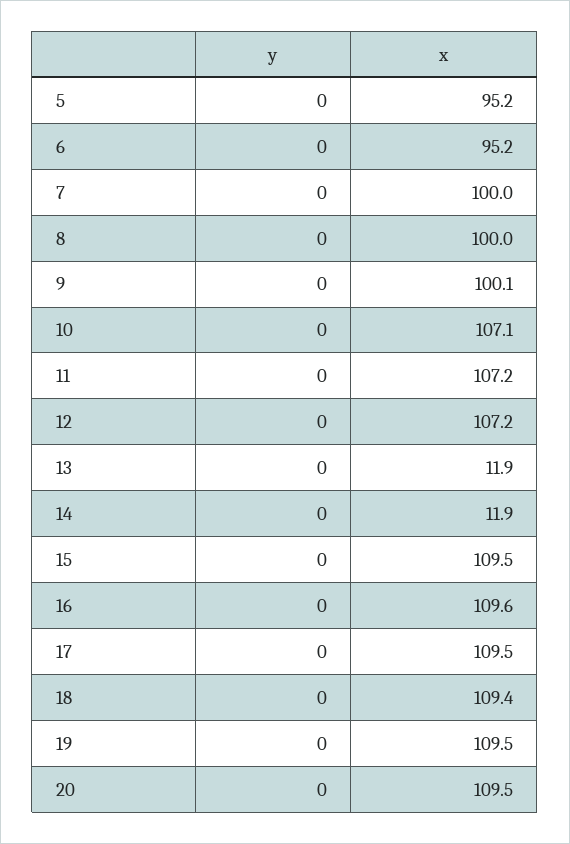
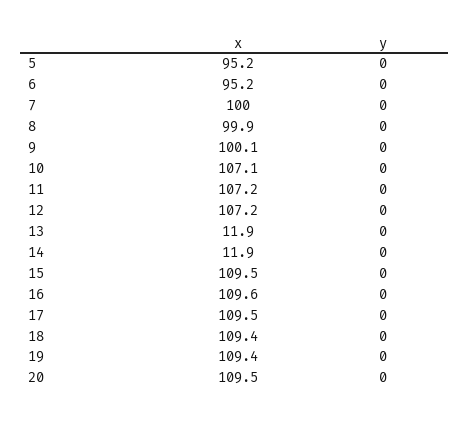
  {
    "y": {
      "5": 0,
      "6": 0,
      "7": 0,
      "8": 0,
      "9": 0,
      "10": 0,
      "11": 0,
      "12": 0,
      "13": 0,
      "14": 0,
      "15": 0,
      "16": 0,
      "17": 0,
      "18": 0,
      "19": 0,
      "20": 0
    },
    "x": {
      "5": 95.2,
      "6": 95.2,
      "7": 100,
-     "8": 100,
+     "8": 99.9,
      "9": 100.1,
      "10": 107.1,
      "11": 107.2,
      "12": 107.2,
      "13": 11.9,
      "14": 11.9,
      "15": 109.5,
      "16": 109.6,
      "17": 109.5,
      "18": 109.4,
-     "19": 109.5,
+     "19": 109.4,
      "20": 109.5
    }
  }

